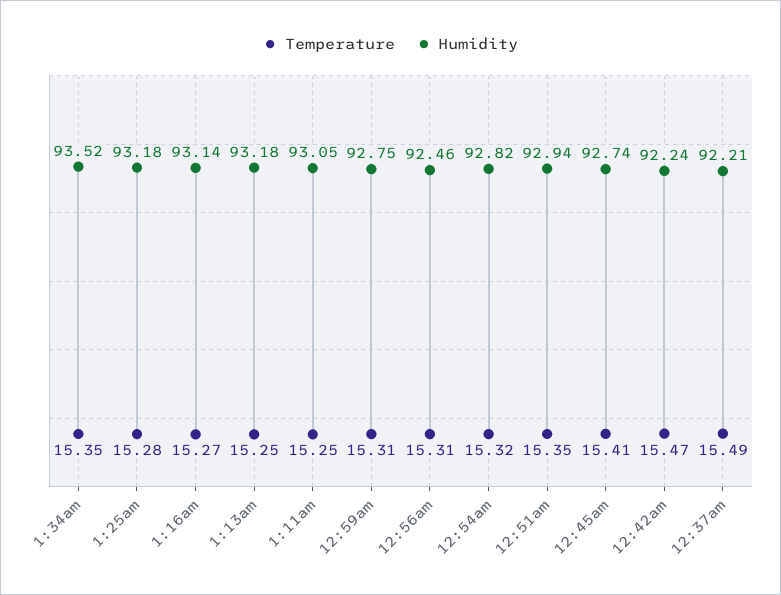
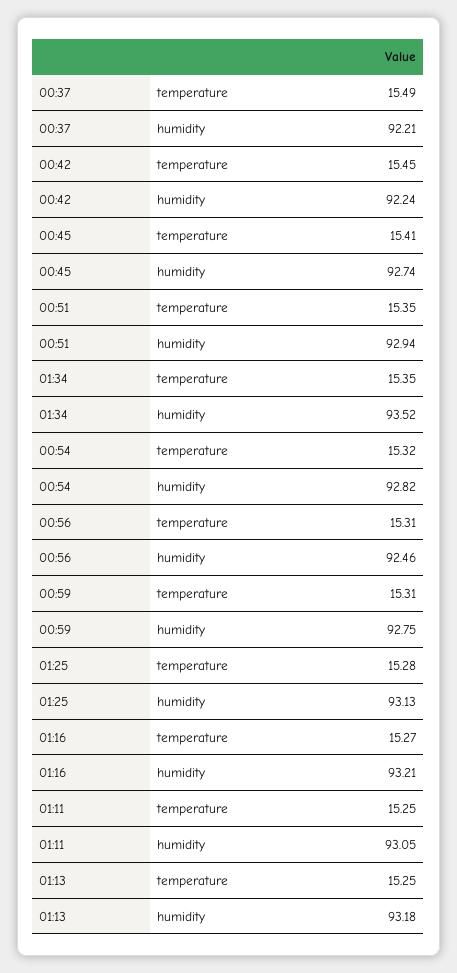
  {
    "Temperature": {
      "1:34am": 15.35,
      "1:25am": 15.28,
      "1:16am": 15.27,
      "1:13am": 15.25,
      "1:11am": 15.25,
      "12:59am": 15.31,
      "12:56am": 15.31,
      "12:54am": 15.32,
      "12:51am": 15.35,
      "12:45am": 15.41,
-     "12:42am": 15.47,
+     "12:42am": 15.45,
      "12:37am": 15.49
    },
    "Humidity": {
      "1:34am": 93.52,
-     "1:25am": 93.18,
+     "1:25am": 93.13,
-     "1:16am": 93.14,
+     "1:16am": 93.21,
      "1:13am": 93.18,
      "1:11am": 93.05,
      "12:59am": 92.75,
      "12:56am": 92.46,
      "12:54am": 92.82,
      "12:51am": 92.94,
      "12:45am": 92.74,
      "12:42am": 92.24,
      "12:37am": 92.21
    }
  }

